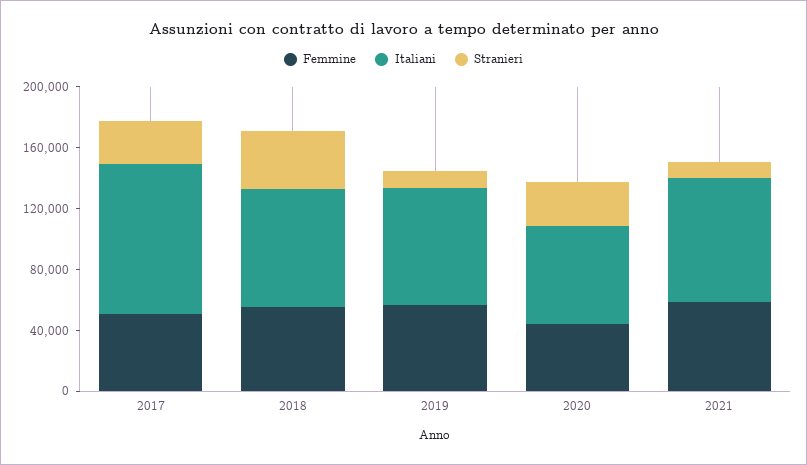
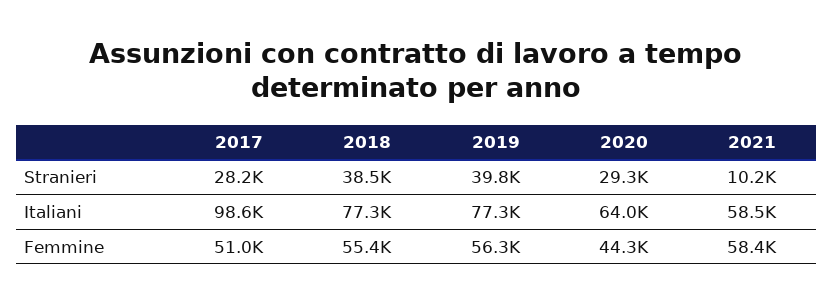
  {
    "Femmine": {
      "2017": 51000,
      "2018": 55400,
      "2019": 56300,
      "2020": 44300,
      "2021": 58400
    },
    "Italiani": {
      "2017": 98600,
      "2018": 77300,
      "2019": 77300,
      "2020": 64000,
-     "2021": 80000
+     "2021": 58500
    },
    "Stranieri": {
      "2017": 28200,
      "2018": 38500,
-     "2019": 10000,
+     "2019": 39800,
      "2020": 29300,
      "2021": 10200
    }
  }

